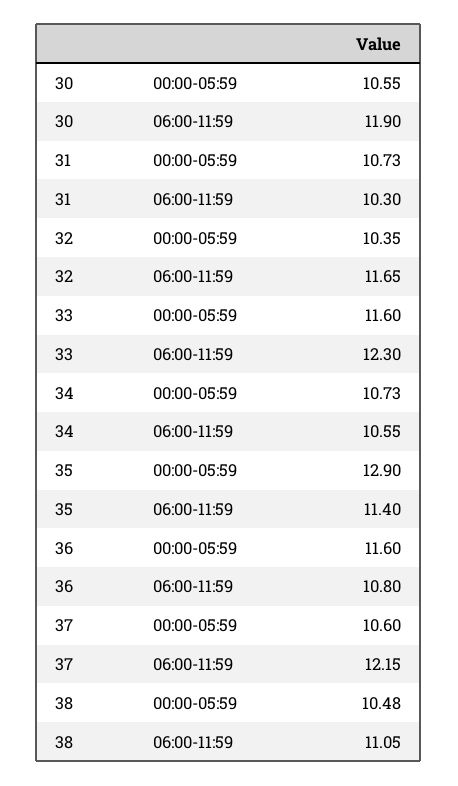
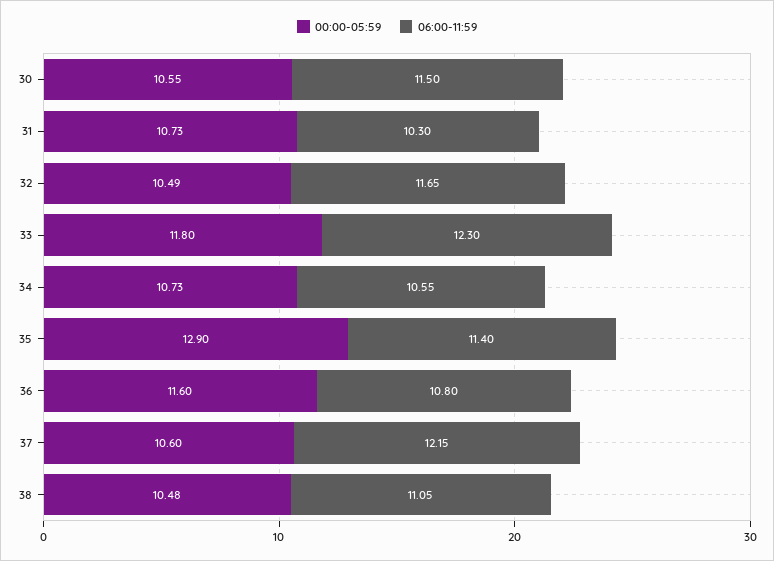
  {
    "00:00-05:59": {
      "30": 10.55,
      "31": 10.73,
-     "32": 10.35,
+     "32": 10.49,
-     "33": 11.6,
+     "33": 11.8,
      "34": 10.73,
      "35": 12.9,
      "36": 11.6,
      "37": 10.6,
      "38": 10.48
    },
    "06:00-11:59": {
-     "30": 11.9,
+     "30": 11.5,
      "31": 10.3,
      "32": 11.65,
      "33": 12.3,
      "34": 10.55,
      "35": 11.4,
      "36": 10.8,
      "37": 12.15,
      "38": 11.05
    }
  }

